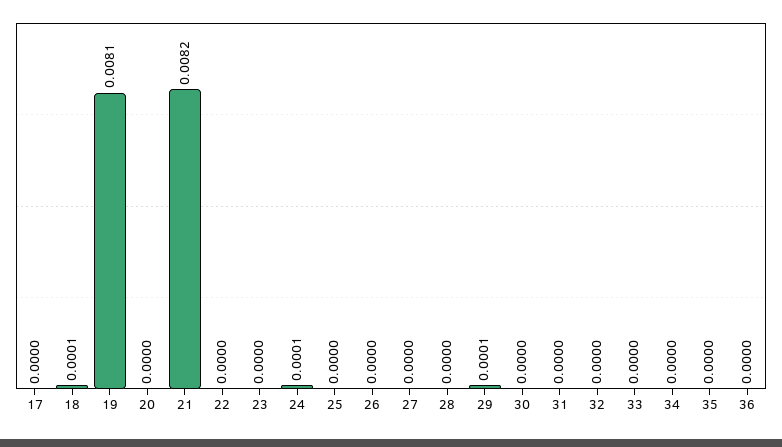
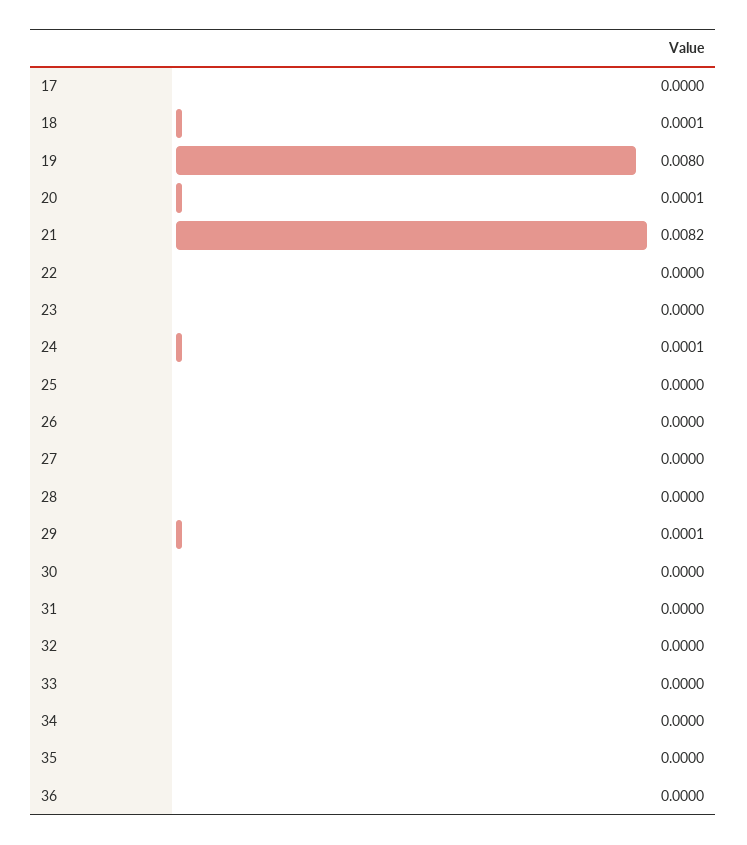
  {
    "17": 0,
    "18": 0.0001,
-   "19": 0.0081,
+   "19": 0.008,
-   "20": 0,
+   "20": 0.0001,
    "21": 0.0082,
    "22": 0,
    "23": 0,
    "24": 0.0001,
    "25": 0,
    "26": 0,
    "27": 0,
    "28": 0,
    "29": 0.0001,
    "30": 0,
    "31": 0,
    "32": 0,
    "33": 0,
    "34": 0,
    "35": 0,
    "36": 0
  }

